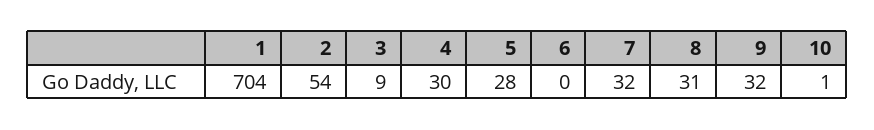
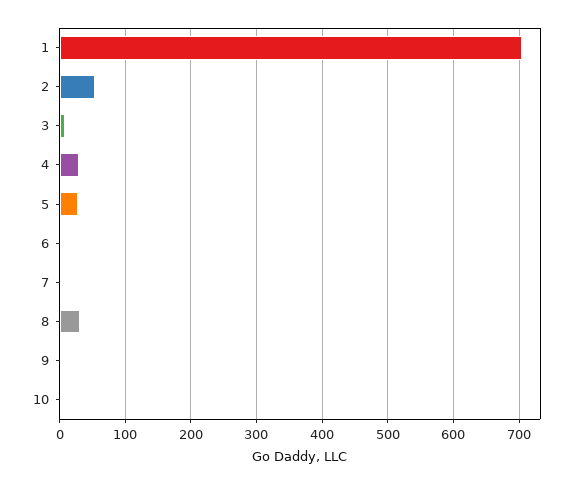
  {
    "1": 704,
    "2": 54,
    "3": 9,
    "4": 30,
    "5": 28,
    "6": 0,
-   "7": 32,
+   "7": 0,
    "8": 31,
-   "9": 32,
+   "9": 0,
    "10": 1
  }

